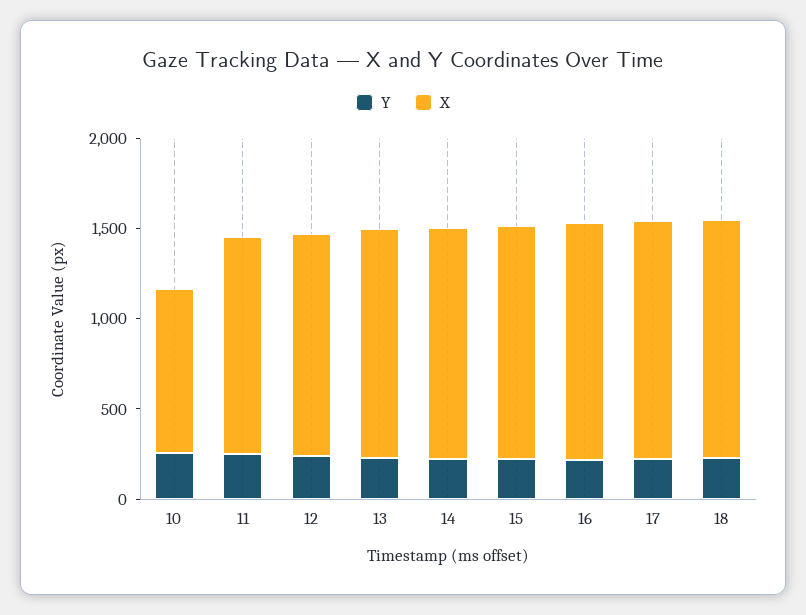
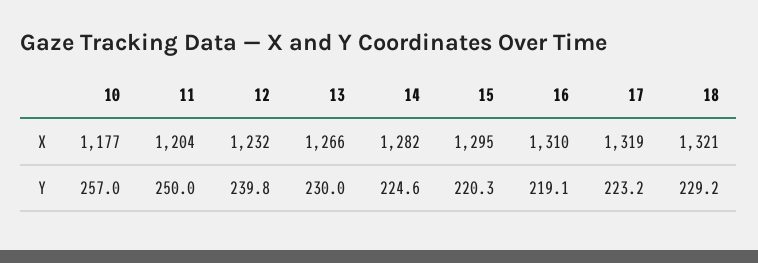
  {
    "Y": {
      "10": 257,
      "11": 250,
      "12": 239.8,
      "13": 230,
      "14": 224.6,
      "15": 220.3,
      "16": 219.1,
      "17": 223.2,
      "18": 229.2
    },
    "X": {
-     "10": 900,
+     "10": 1177,
      "11": 1204,
      "12": 1232,
      "13": 1266,
      "14": 1282,
      "15": 1295,
      "16": 1310,
      "17": 1319,
      "18": 1321
    }
  }

